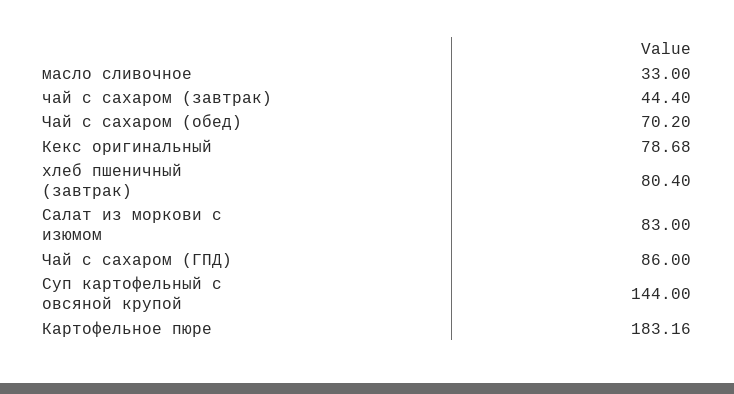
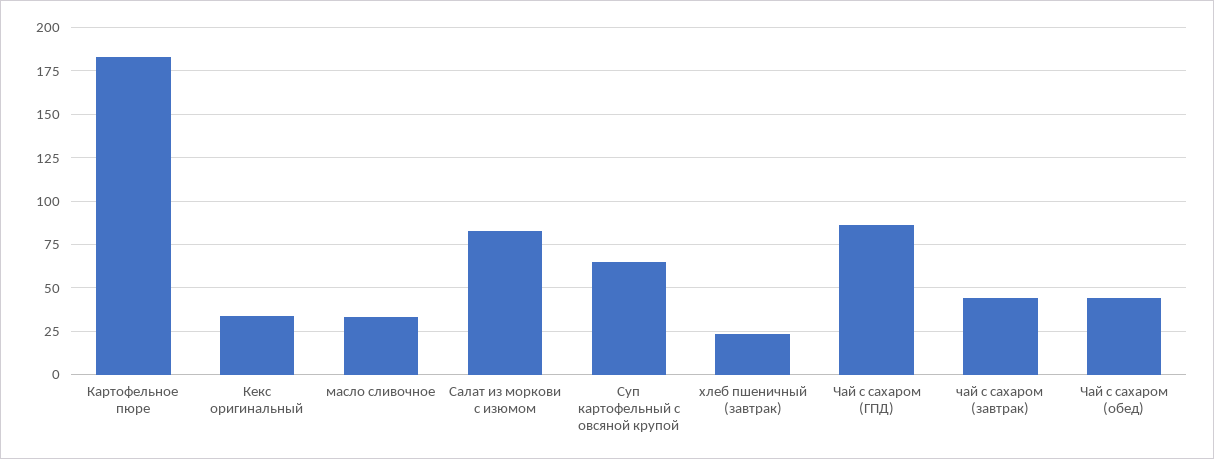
  {
    "масло сливочное": 33,
    "чай с сахаром (завтрак)": 44.4,
-   "Чай с сахаром (обед)": 70.2,
+   "Чай с сахаром (обед)": 45,
-   "Кекс оригинальный": 78.68,
+   "Кекс оригинальный": 35,
-   "хлеб пшеничный (завтрак)": 80.4,
+   "хлеб пшеничный (завтрак)": 25,
    "Салат из моркови с изюмом": 83,
    "Чай с сахаром (ГПД)": 86,
-   "Суп картофельный с овсяной крупой": 144,
+   "Суп картофельный с овсяной крупой": 65,
    "Картофельное пюре": 183.16
  }

